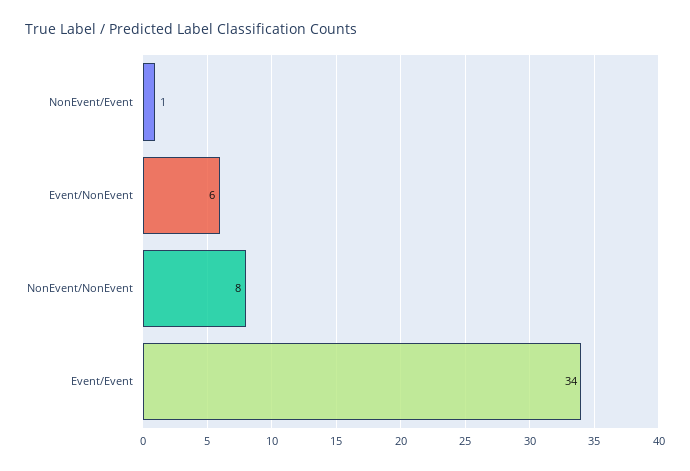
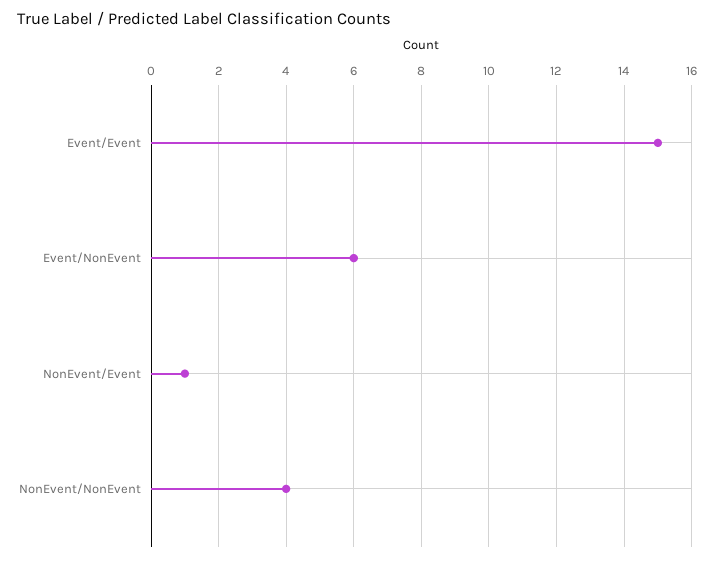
  {
    "NonEvent/Event": 1,
    "Event/NonEvent": 6,
-   "NonEvent/NonEvent": 8,
+   "NonEvent/NonEvent": 4,
-   "Event/Event": 34
+   "Event/Event": 15
  }

